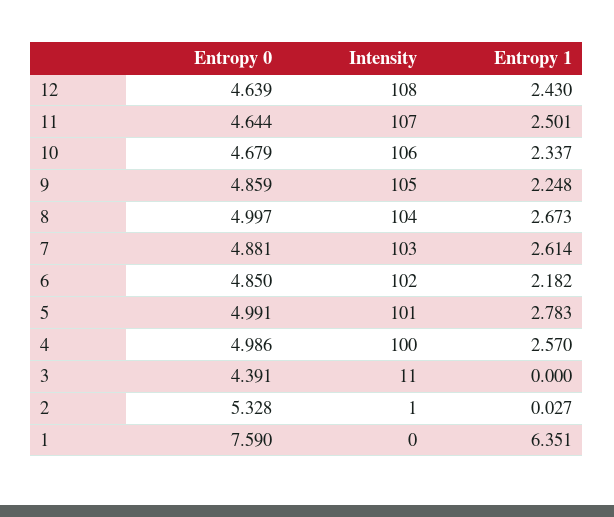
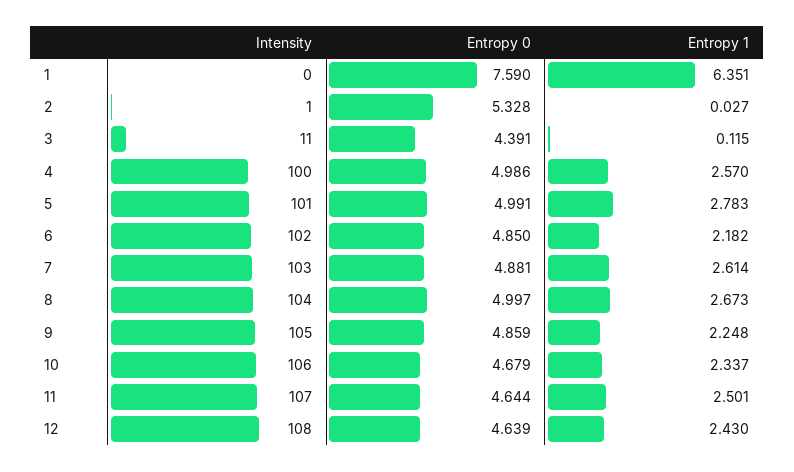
  {
    "Entropy 0": {
      "12": 4.639,
      "11": 4.644,
      "10": 4.679,
      "9": 4.859,
      "8": 4.997,
      "7": 4.881,
      "6": 4.85,
      "5": 4.991,
      "4": 4.986,
      "3": 4.391,
      "2": 5.328,
      "1": 7.59
    },
    "Intensity": {
      "12": 108,
      "11": 107,
      "10": 106,
      "9": 105,
      "8": 104,
      "7": 103,
      "6": 102,
      "5": 101,
      "4": 100,
      "3": 11,
      "2": 1,
      "1": 0
    },
    "Entropy 1": {
      "12": 2.43,
      "11": 2.501,
      "10": 2.337,
      "9": 2.248,
      "8": 2.673,
      "7": 2.614,
      "6": 2.182,
      "5": 2.783,
      "4": 2.57,
-     "3": 0,
+     "3": 0.115,
      "2": 0.027,
      "1": 6.351
    }
  }

